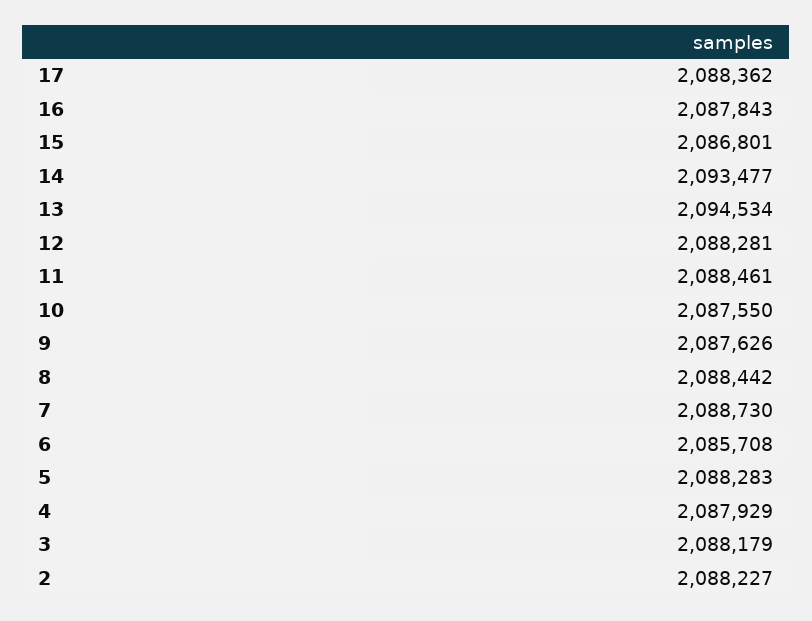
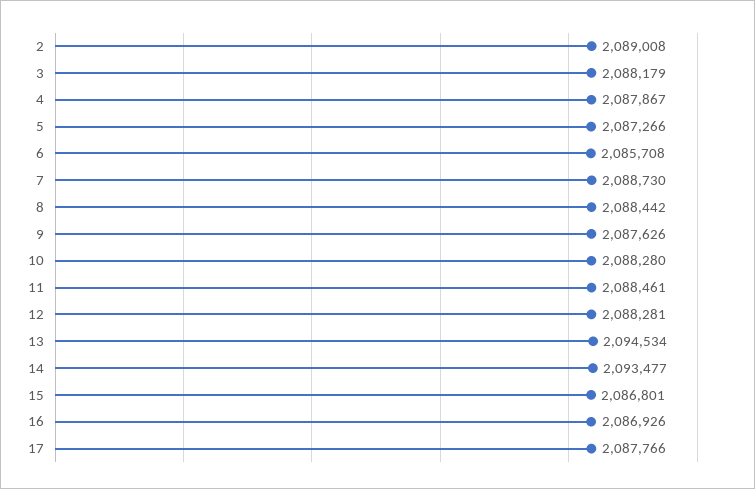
  {
-   "17": 2088362,
+   "17": 2087766,
-   "16": 2087843,
+   "16": 2086926,
    "15": 2086801,
    "14": 2093477,
    "13": 2094534,
    "12": 2088281,
    "11": 2088461,
-   "10": 2087550,
+   "10": 2088280,
    "9": 2087626,
    "8": 2088442,
    "7": 2088730,
    "6": 2085708,
-   "5": 2088283,
+   "5": 2087266,
-   "4": 2087929,
+   "4": 2087867,
    "3": 2088179,
-   "2": 2088227
+   "2": 2089008
  }

